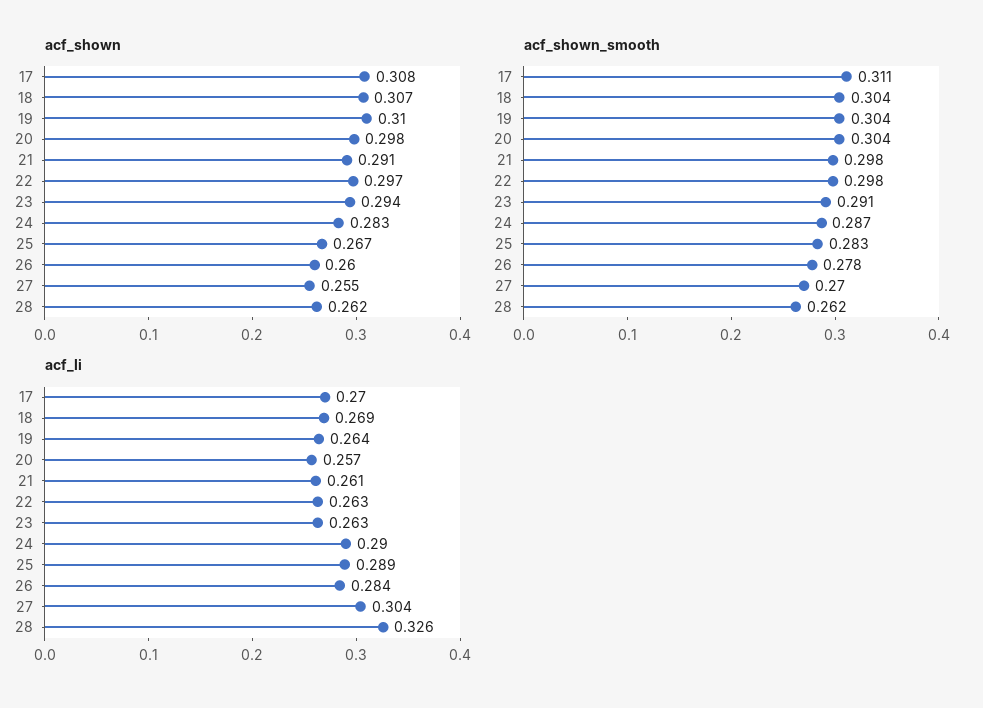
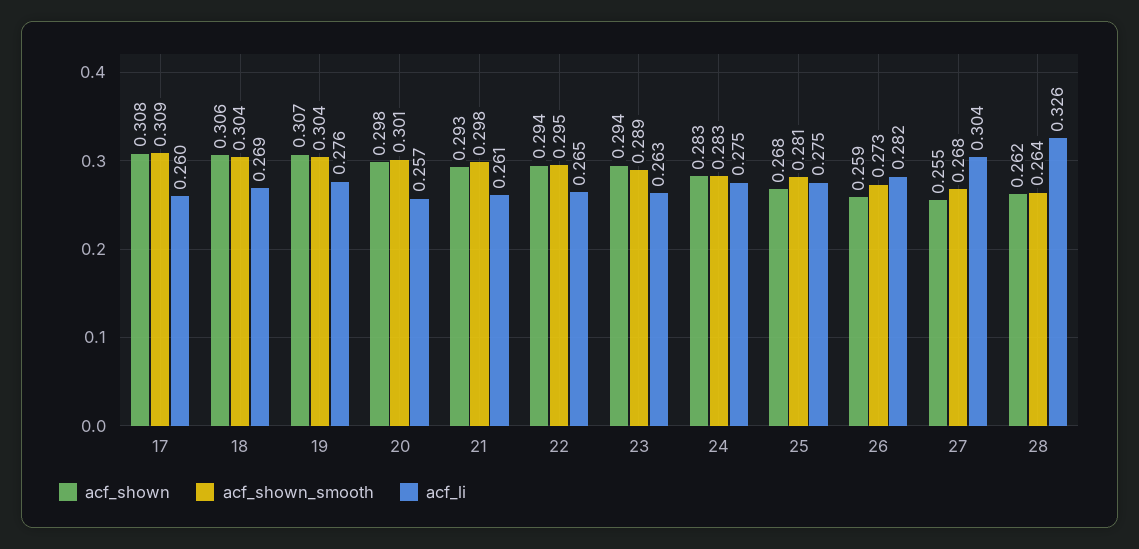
  {
    "acf_shown": {
      "17": 0.308,
-     "18": 0.307,
+     "18": 0.306,
-     "19": 0.31,
+     "19": 0.307,
      "20": 0.298,
-     "21": 0.291,
+     "21": 0.293,
-     "22": 0.297,
+     "22": 0.294,
      "23": 0.294,
      "24": 0.283,
-     "25": 0.267,
+     "25": 0.268,
-     "26": 0.26,
+     "26": 0.259,
      "27": 0.255,
      "28": 0.262
    },
    "acf_shown_smooth": {
-     "17": 0.311,
+     "17": 0.309,
      "18": 0.304,
      "19": 0.304,
-     "20": 0.304,
+     "20": 0.301,
      "21": 0.298,
-     "22": 0.298,
+     "22": 0.295,
-     "23": 0.291,
+     "23": 0.289,
-     "24": 0.287,
+     "24": 0.283,
-     "25": 0.283,
+     "25": 0.281,
-     "26": 0.278,
+     "26": 0.273,
-     "27": 0.27,
+     "27": 0.268,
-     "28": 0.262
+     "28": 0.264
    },
    "acf_li": {
-     "17": 0.27,
+     "17": 0.26,
      "18": 0.269,
-     "19": 0.264,
+     "19": 0.276,
      "20": 0.257,
      "21": 0.261,
-     "22": 0.263,
+     "22": 0.265,
      "23": 0.263,
-     "24": 0.29,
+     "24": 0.275,
-     "25": 0.289,
+     "25": 0.275,
-     "26": 0.284,
+     "26": 0.282,
      "27": 0.304,
      "28": 0.326
    }
  }

